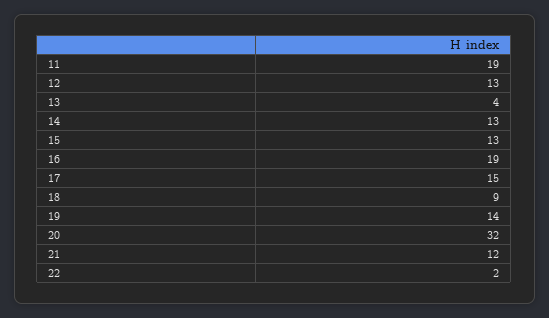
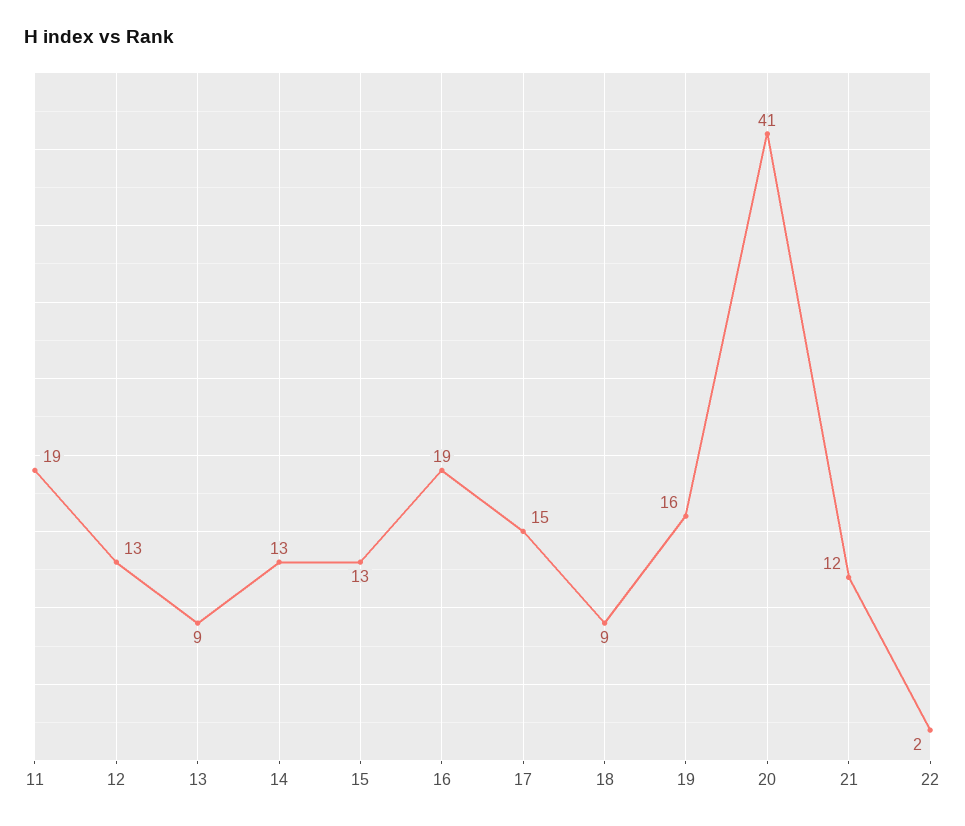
  {
    "11": 19,
    "12": 13,
-   "13": 4,
+   "13": 9,
    "14": 13,
    "15": 13,
    "16": 19,
    "17": 15,
    "18": 9,
-   "19": 14,
+   "19": 16,
-   "20": 32,
+   "20": 41,
    "21": 12,
    "22": 2
  }

